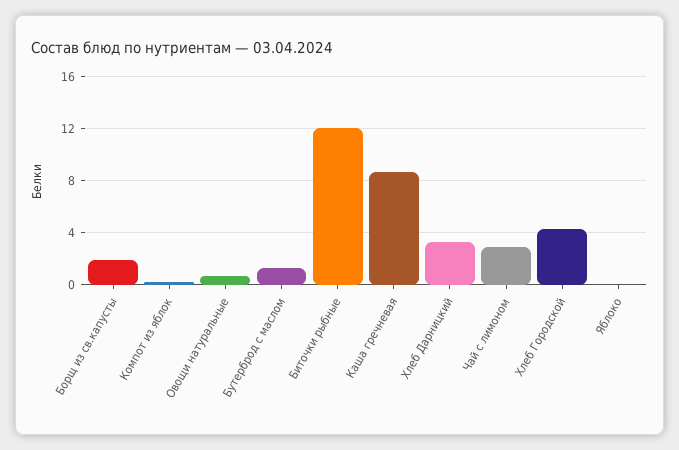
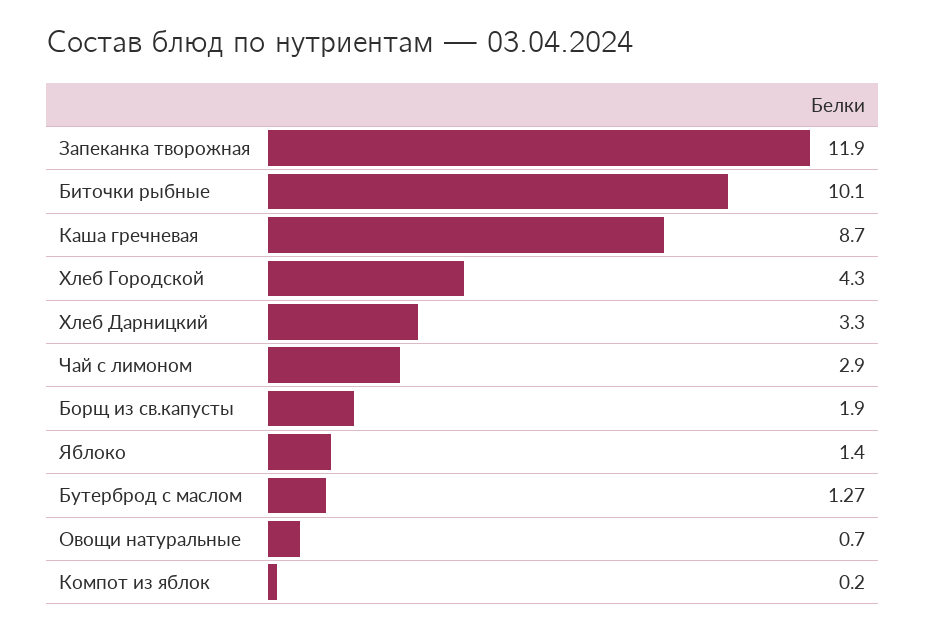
  {
    "Борщ из св.капусты": 1.9,
    "Компот из яблок": 0.2,
    "Овощи натуральные": 0.7,
    "Бутерброд с маслом": 1.27,
-   "Биточки рыбные": 12,
+   "Биточки рыбные": 10.1,
    "Каша гречневая": 8.7,
    "Хлеб Дарницкий": 3.3,
    "Чай с лимоном": 2.9,
    "Хлеб Городской": 4.3,
-   "Яблоко": 0
+   "Яблоко": 1.4,
+   "Запеканка творожная": 11.9
  }

